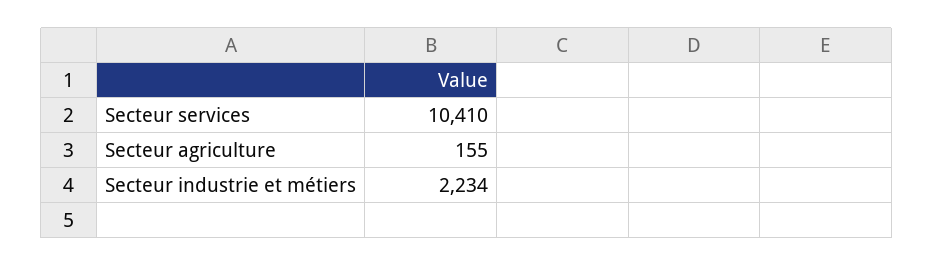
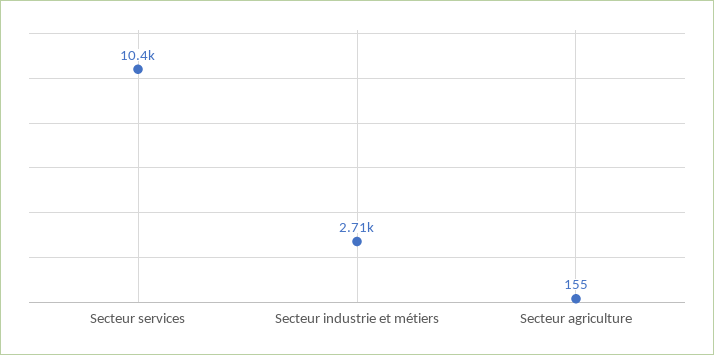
  {
    "Secteur services": 10410,
    "Secteur agriculture": 155,
-   "Secteur industrie et métiers": 2234
+   "Secteur industrie et métiers": 2710
  }

